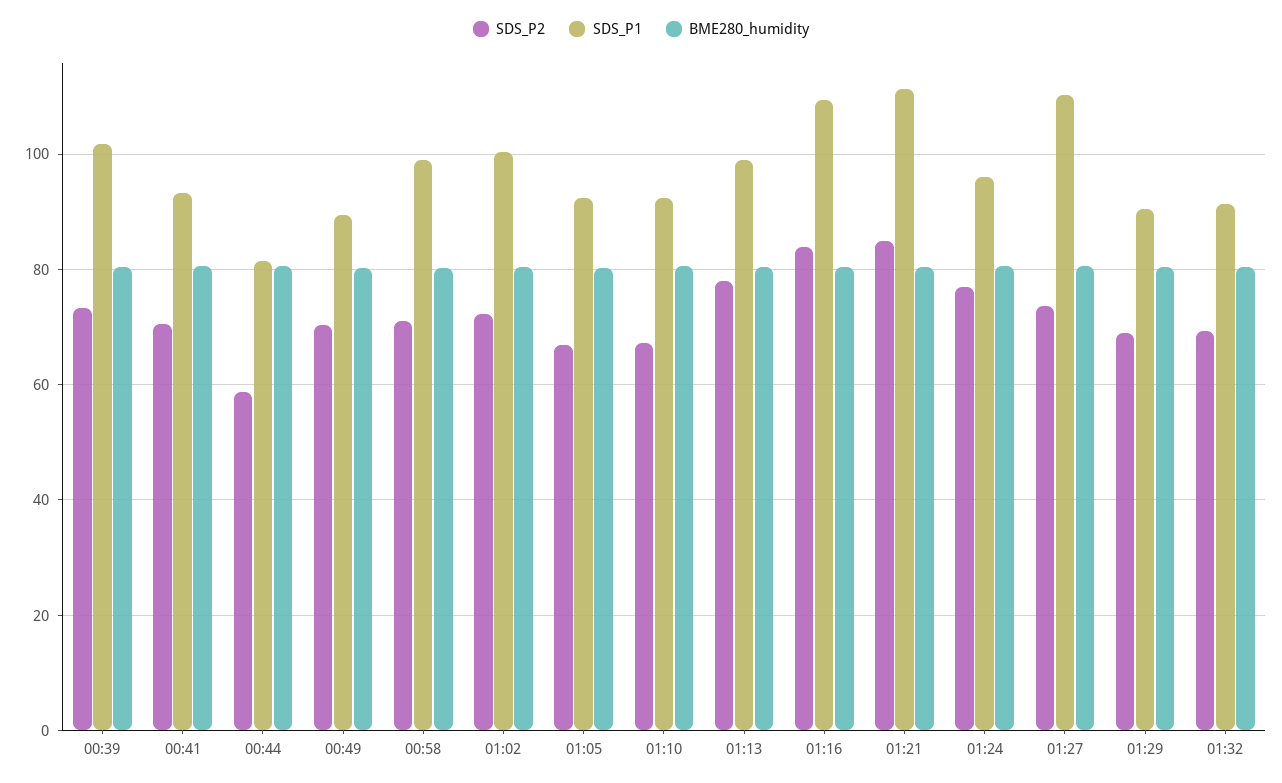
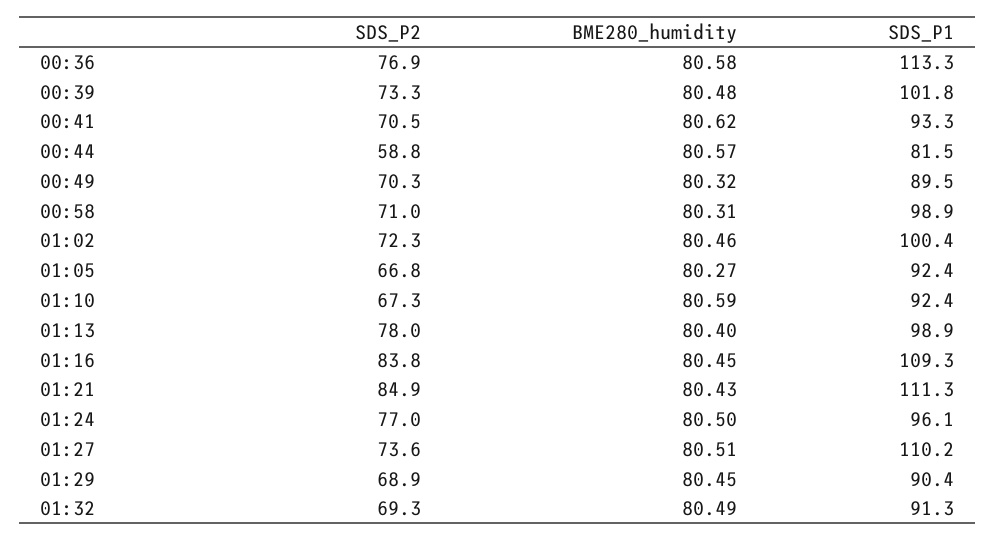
  {
    "SDS_P2": {
      "00:39": 73.3,
      "00:41": 70.5,
      "00:44": 58.8,
      "00:49": 70.3,
      "00:58": 71,
      "01:02": 72.3,
      "01:05": 66.8,
      "01:10": 67.3,
      "01:13": 78,
      "01:16": 83.8,
      "01:21": 84.9,
      "01:24": 77,
      "01:27": 73.6,
      "01:29": 68.9,
-     "01:32": 69.3
+     "01:32": 69.3,
+     "00:36": 76.9
    },
    "SDS_P1": {
      "00:39": 101.8,
      "00:41": 93.3,
      "00:44": 81.5,
      "00:49": 89.5,
      "00:58": 98.9,
      "01:02": 100.4,
      "01:05": 92.4,
      "01:10": 92.4,
      "01:13": 98.9,
      "01:16": 109.3,
      "01:21": 111.3,
      "01:24": 96.1,
      "01:27": 110.2,
      "01:29": 90.4,
-     "01:32": 91.3
+     "01:32": 91.3,
+     "00:36": 113.3
    },
    "BME280_humidity": {
      "00:39": 80.48,
      "00:41": 80.62,
      "00:44": 80.57,
      "00:49": 80.32,
      "00:58": 80.31,
      "01:02": 80.46,
      "01:05": 80.27,
      "01:10": 80.59,
      "01:13": 80.4,
      "01:16": 80.45,
      "01:21": 80.43,
      "01:24": 80.5,
      "01:27": 80.51,
      "01:29": 80.45,
-     "01:32": 80.49
+     "01:32": 80.49,
+     "00:36": 80.58
    }
  }

